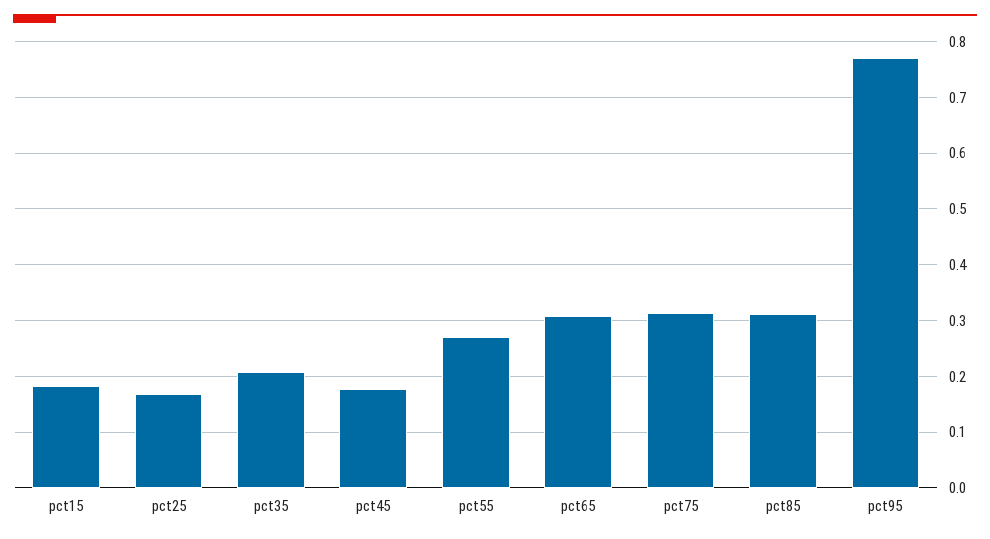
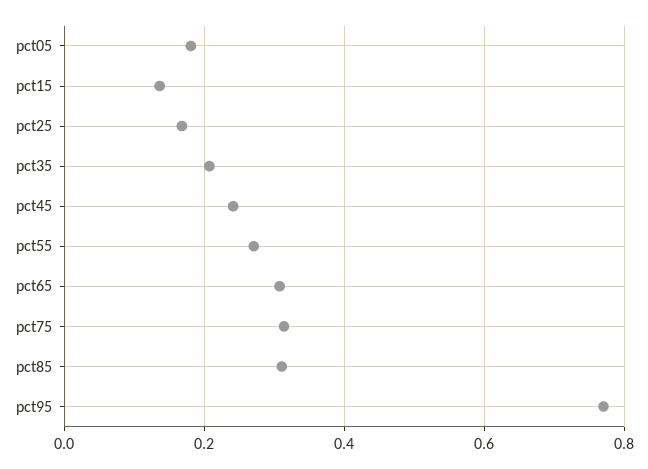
  {
-   "pct15": 0.18,
+   "pct15": 0.14,
    "pct25": 0.16,
    "pct35": 0.2,
-   "pct45": 0.18,
+   "pct45": 0.24,
    "pct55": 0.28,
    "pct65": 0.3,
    "pct75": 0.32,
    "pct85": 0.32,
-   "pct95": 0.78
+   "pct95": 0.78,
+   "pct05": 0.18
  }

